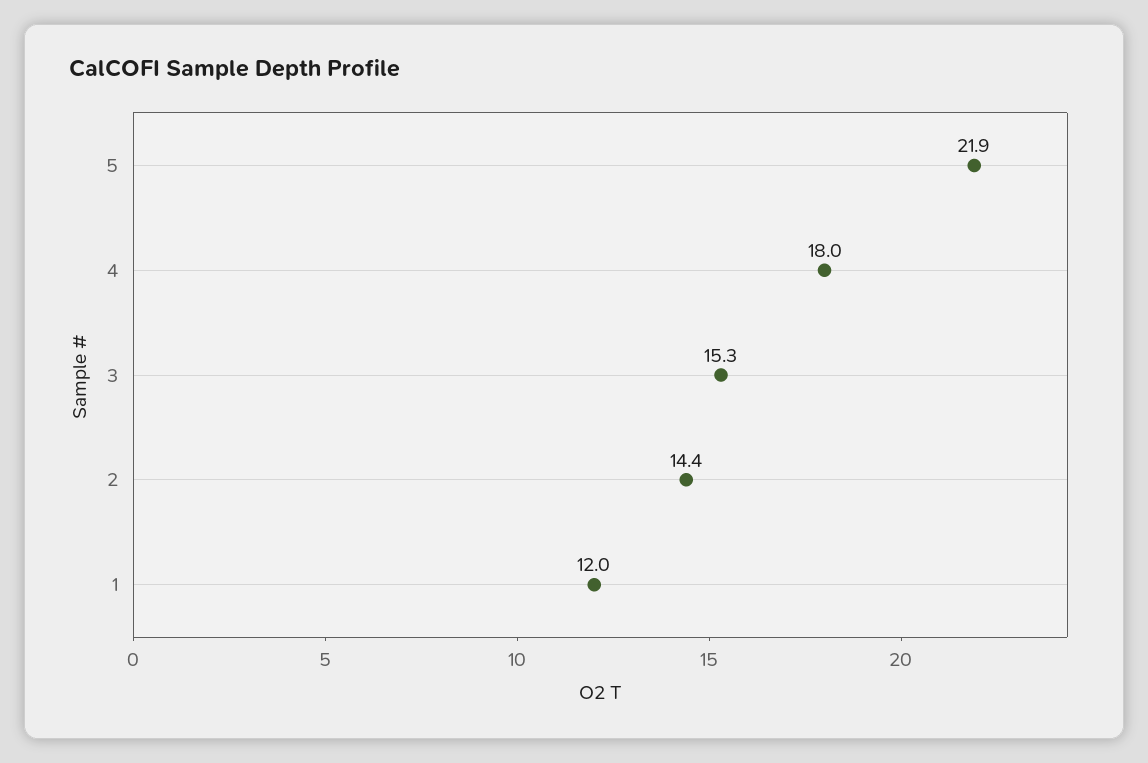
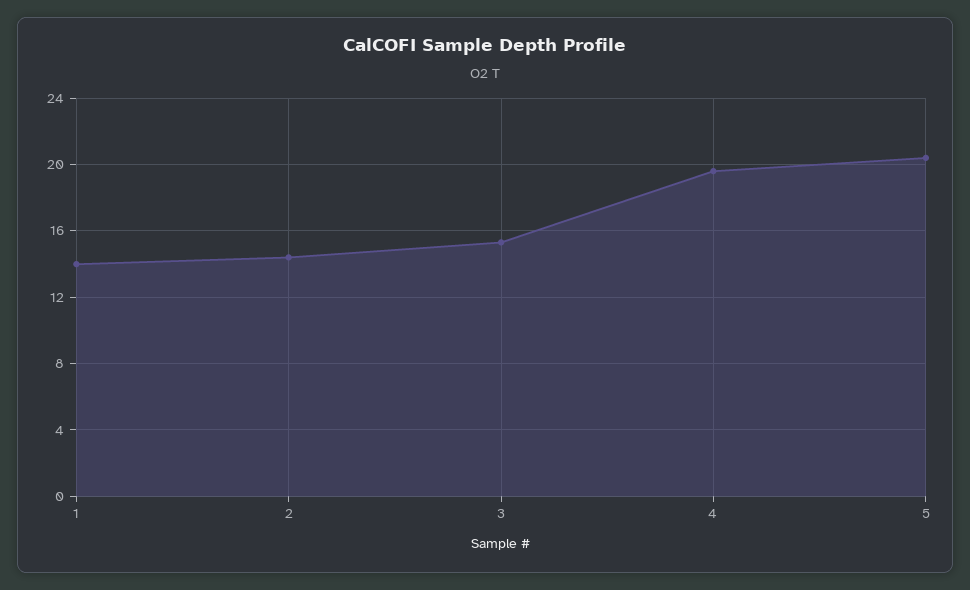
  {
-   "5": 21.9,
+   "5": 20.5,
-   "4": 18,
+   "4": 19.5,
    "3": 15.3,
    "2": 14.4,
-   "1": 12
+   "1": 14
  }

